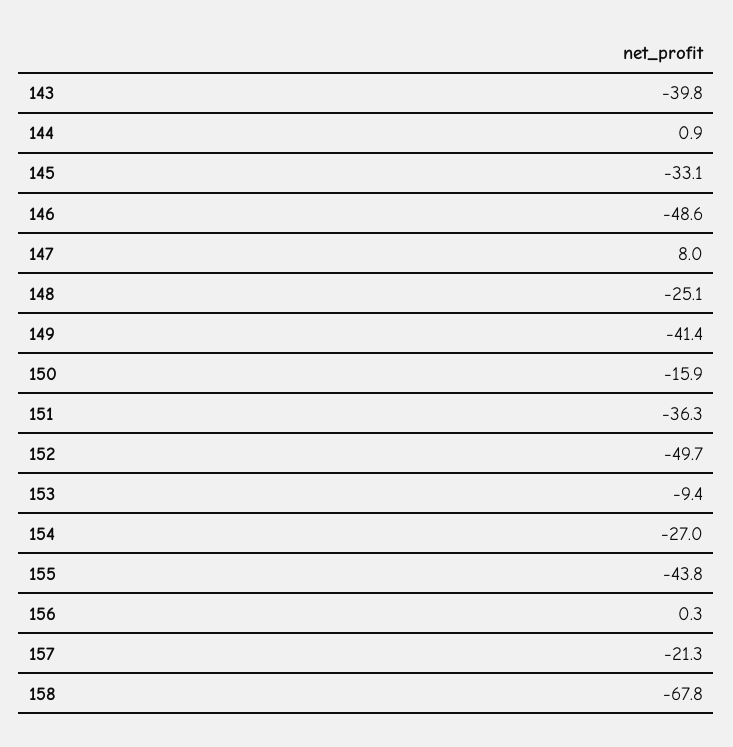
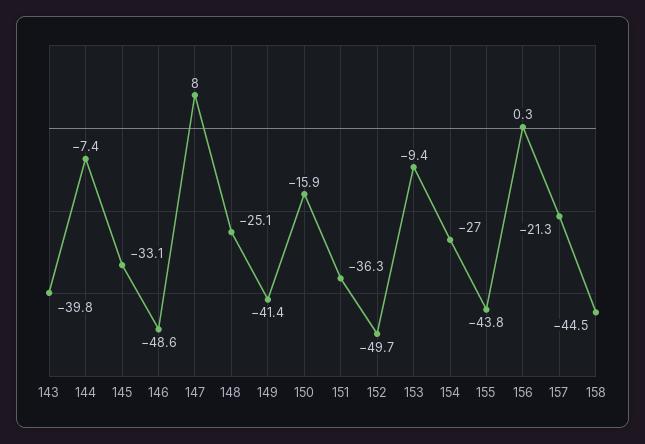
  {
    "143": -39.8,
-   "144": 0.9,
+   "144": -7.4,
    "145": -33.1,
    "146": -48.6,
    "147": 8,
    "148": -25.1,
    "149": -41.4,
    "150": -15.9,
    "151": -36.3,
    "152": -49.7,
    "153": -9.4,
    "154": -27,
    "155": -43.8,
    "156": 0.3,
    "157": -21.3,
-   "158": -67.8
+   "158": -44.5
  }

